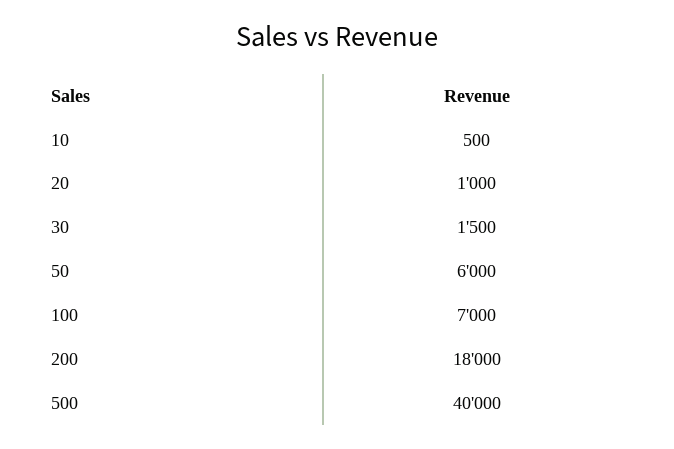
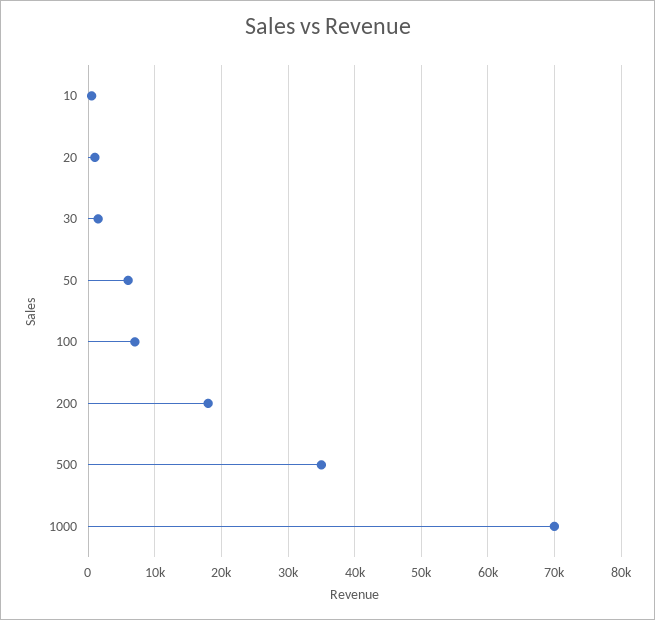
  {
    "10": 500,
    "20": 1000,
    "30": 1500,
    "50": 6000,
    "100": 7000,
    "200": 18000,
-   "500": 40000
+   "500": 35000,
+   "1000": 70000
  }

